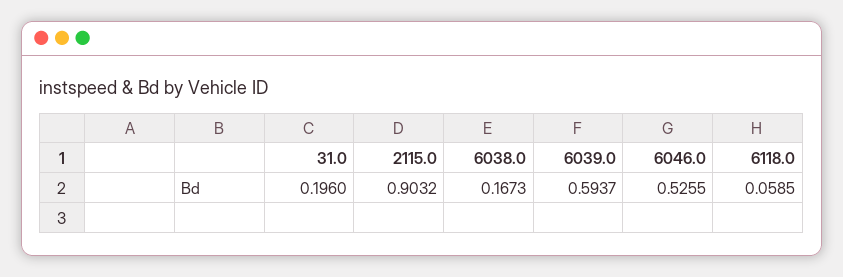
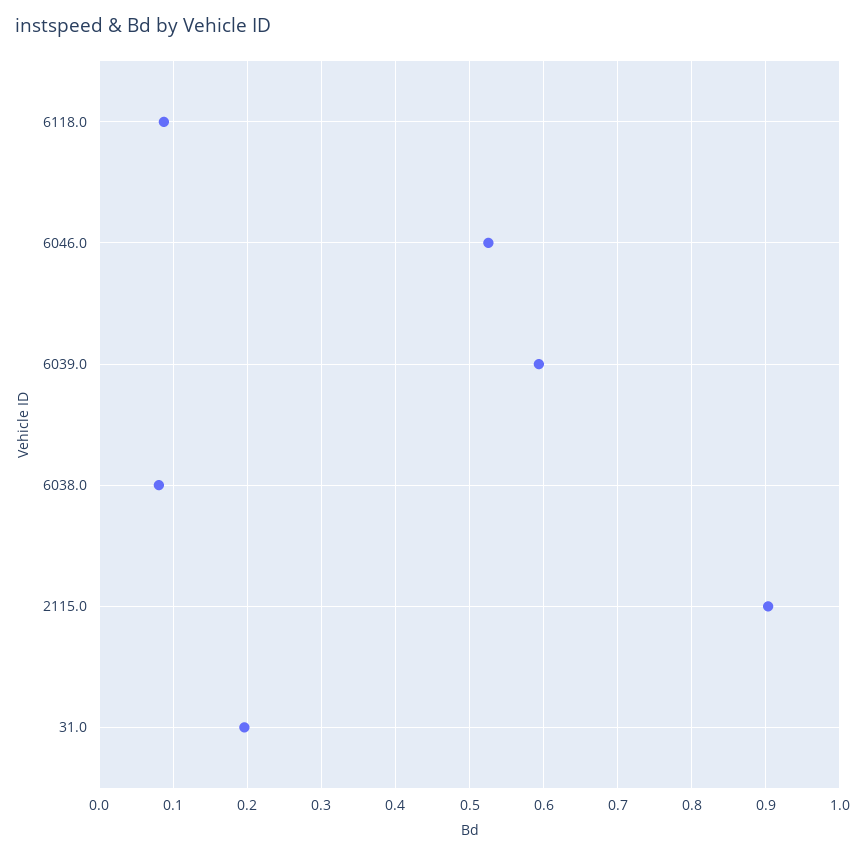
  {
    "31.0": 0.196,
    "2115.0": 0.9032,
-   "6038.0": 0.1673,
+   "6038.0": 0.08,
    "6039.0": 0.5937,
    "6046.0": 0.5255,
-   "6118.0": 0.0585
+   "6118.0": 0.09
  }

